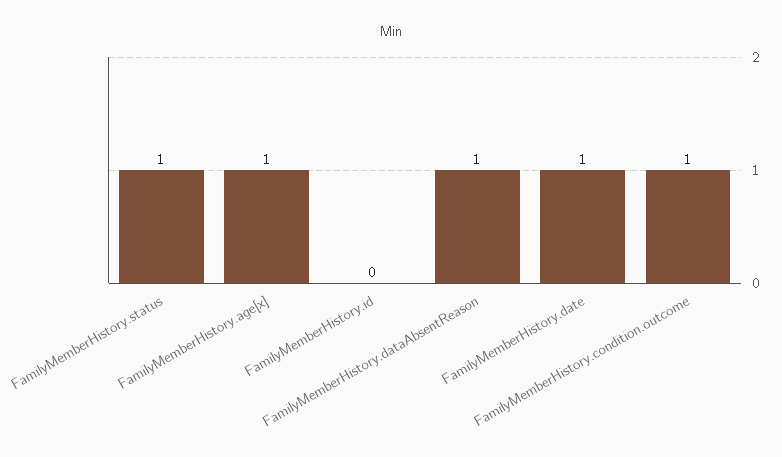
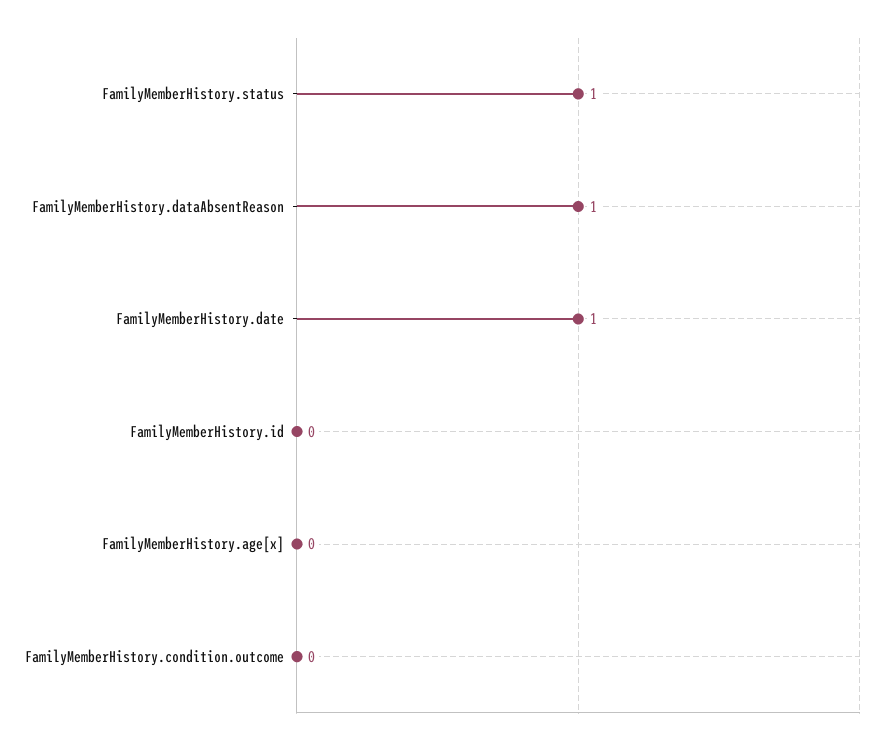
  {
    "FamilyMemberHistory.status": 1,
-   "FamilyMemberHistory.age[x]": 1,
+   "FamilyMemberHistory.age[x]": 0,
    "FamilyMemberHistory.id": 0,
    "FamilyMemberHistory.dataAbsentReason": 1,
    "FamilyMemberHistory.date": 1,
-   "FamilyMemberHistory.condition.outcome": 1
+   "FamilyMemberHistory.condition.outcome": 0
  }

